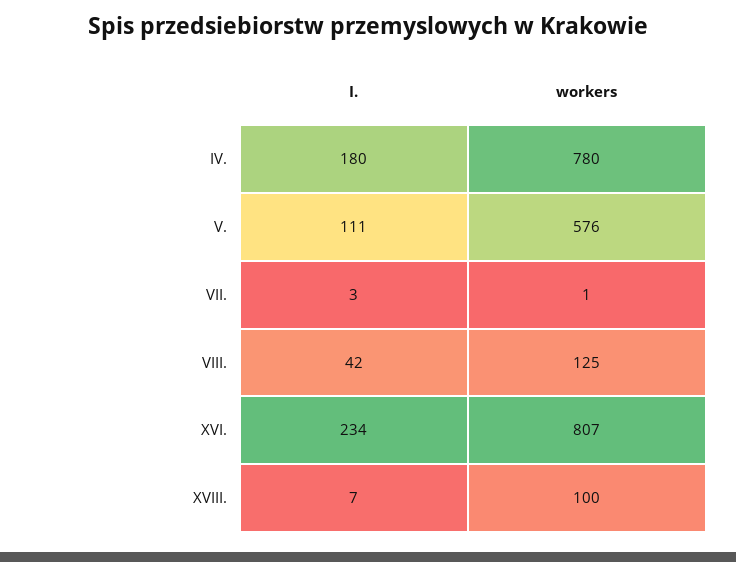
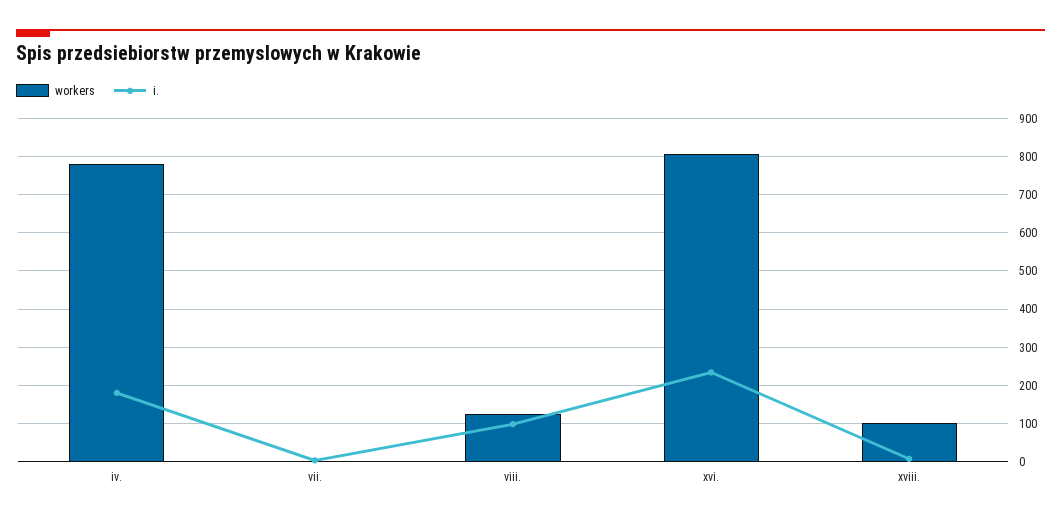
  {
    "I.": {
      "IV.": 180,
-     "V.": 111,
      "VII.": 3,
-     "VIII.": 42,
+     "VIII.": 100,
      "XVI.": 234,
      "XVIII.": 7
    },
    "workers": {
      "IV.": 780,
-     "V.": 576,
      "VII.": 1,
      "VIII.": 125,
      "XVI.": 807,
      "XVIII.": 100
    }
  }

